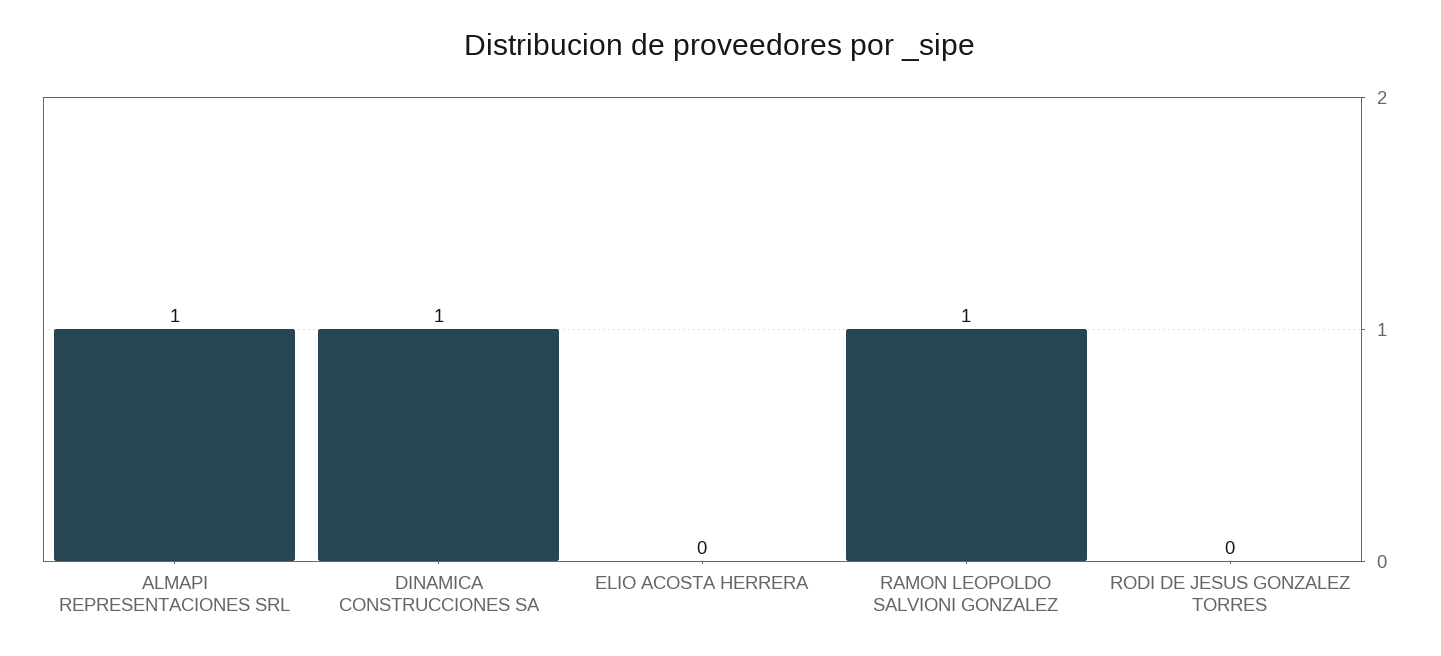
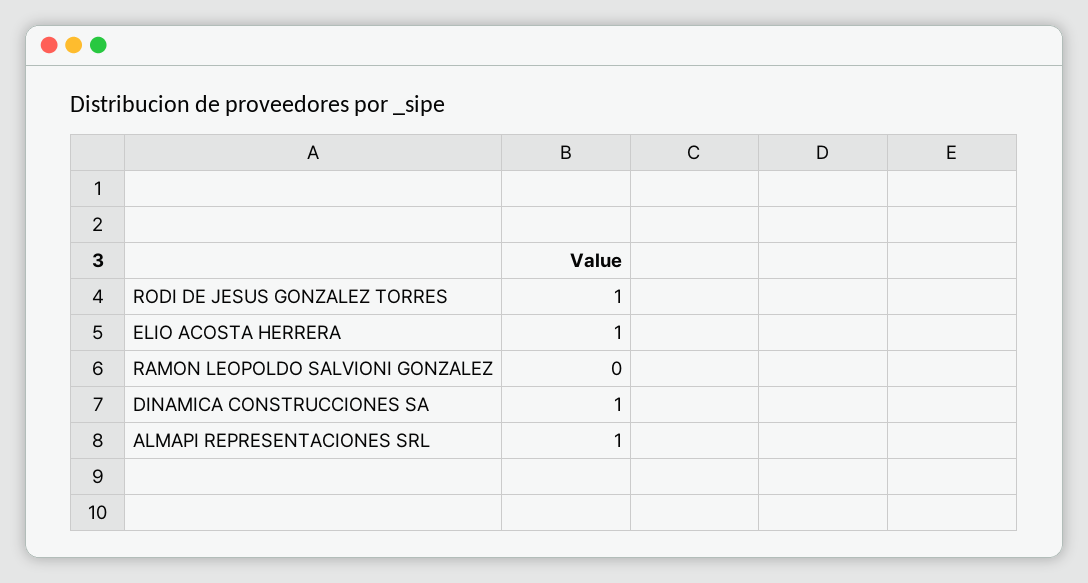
  {
    "ALMAPI REPRESENTACIONES SRL": 1,
    "DINAMICA CONSTRUCCIONES SA": 1,
-   "ELIO ACOSTA HERRERA": 0,
+   "ELIO ACOSTA HERRERA": 1,
-   "RAMON LEOPOLDO SALVIONI GONZALEZ": 1,
+   "RAMON LEOPOLDO SALVIONI GONZALEZ": 0,
-   "RODI DE JESUS GONZALEZ TORRES": 0
+   "RODI DE JESUS GONZALEZ TORRES": 1
  }

